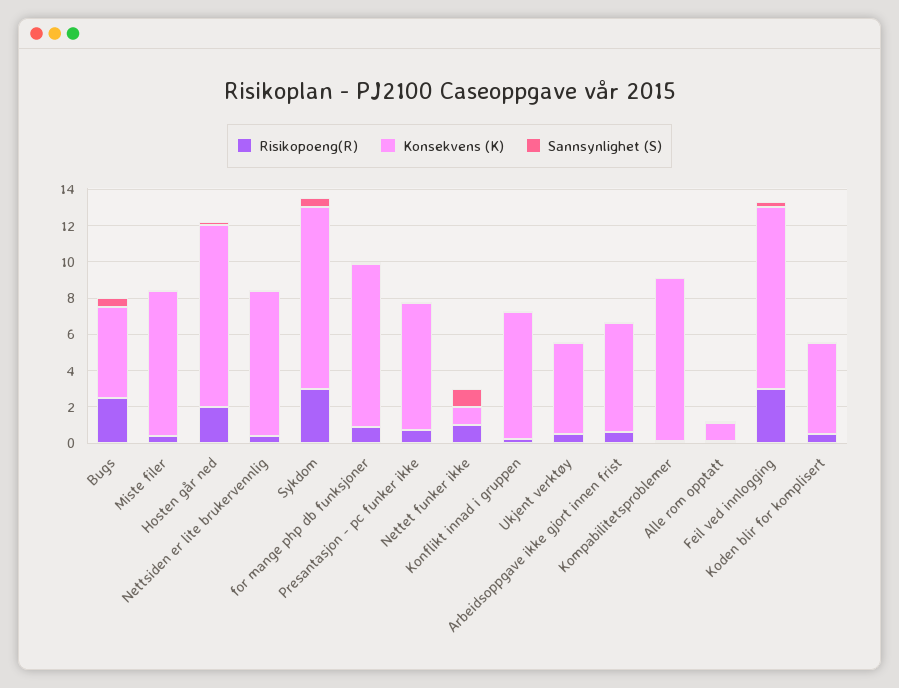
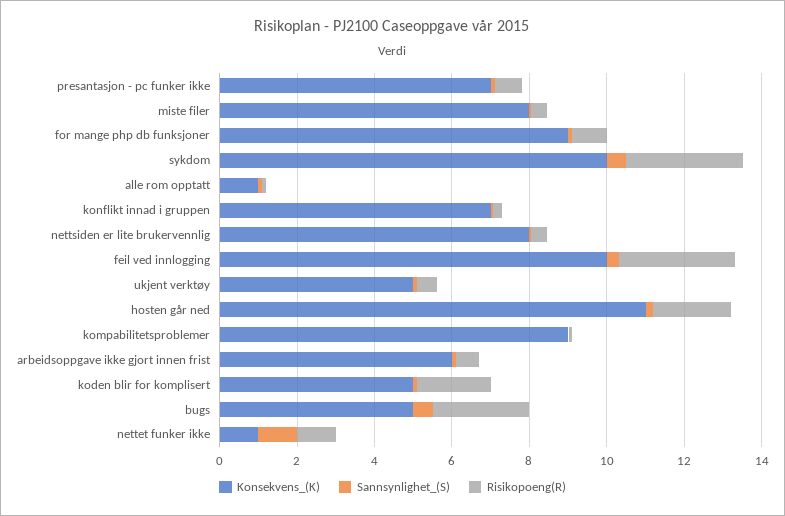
  {
    "Risikopoeng(R)": {
      "Bugs": 2.5,
      "Miste filer": 0.5,
      "Hosten går ned": 2,
      "Nettsiden er lite brukervennlig": 0.5,
      "Sykdom": 3,
      "for mange php db funksjoner": 1,
      "Presantasjon - pc funker ikke": 0.5,
      "Nettet funker ikke": 1,
      "Konflikt innad i gruppen": 0.5,
      "Ukjent verktøy": 0.5,
      "Arbeidsoppgave ikke gjort innen frist": 0.5,
      "Kompabilitetsproblemer": 0,
      "Alle rom opptatt": 0,
      "Feil ved innlogging": 3,
-     "Koden blir for komplisert": 0.5
+     "Koden blir for komplisert": 2
    },
    "Konsekvens (K)": {
      "Bugs": 5,
      "Miste filer": 8,
-     "Hosten går ned": 10,
+     "Hosten går ned": 11,
      "Nettsiden er lite brukervennlig": 8,
      "Sykdom": 10,
      "for mange php db funksjoner": 9,
      "Presantasjon - pc funker ikke": 7,
      "Nettet funker ikke": 1,
      "Konflikt innad i gruppen": 7,
      "Ukjent verktøy": 5,
      "Arbeidsoppgave ikke gjort innen frist": 6,
      "Kompabilitetsproblemer": 9,
      "Alle rom opptatt": 1,
      "Feil ved innlogging": 10,
      "Koden blir for komplisert": 5
    },
    "Sannsynlighet (S)": {
      "Bugs": 0.5,
      "Miste filer": 0,
      "Hosten går ned": 0,
      "Nettsiden er lite brukervennlig": 0,
      "Sykdom": 0.5,
      "for mange php db funksjoner": 0,
      "Presantasjon - pc funker ikke": 0,
      "Nettet funker ikke": 1,
      "Konflikt innad i gruppen": 0,
      "Ukjent verktøy": 0,
      "Arbeidsoppgave ikke gjort innen frist": 0,
      "Kompabilitetsproblemer": 0,
      "Alle rom opptatt": 0,
      "Feil ved innlogging": 0.5,
      "Koden blir for komplisert": 0
    }
  }

